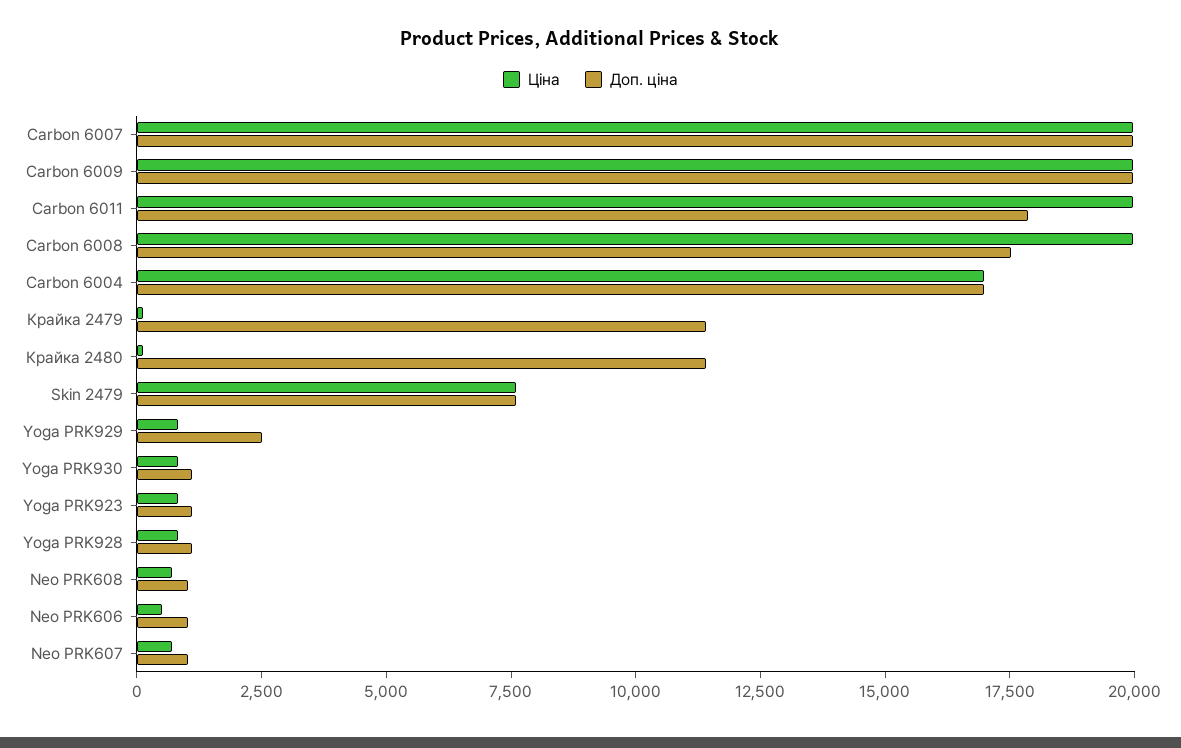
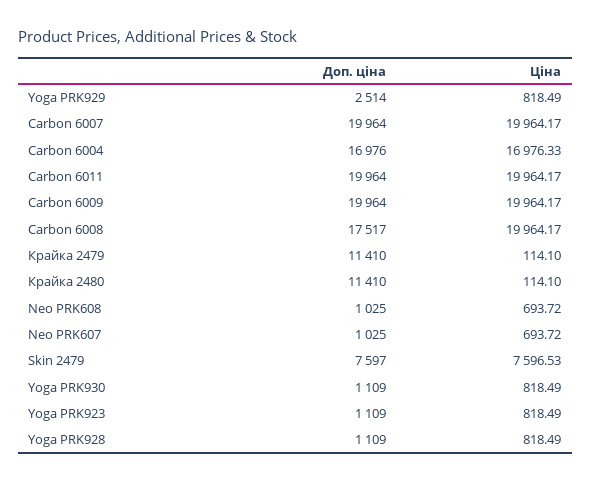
  {
    "Ціна": {
      "Carbon 6007": 19964.17,
      "Carbon 6009": 19964.17,
      "Carbon 6011": 19964.17,
      "Carbon 6008": 19964.17,
      "Carbon 6004": 16976.33,
      "Крайка 2479": 114.1,
      "Крайка 2480": 114.1,
      "Skin 2479": 7596.53,
      "Yoga PRK929": 818.49,
      "Yoga PRK930": 818.49,
      "Yoga PRK923": 818.49,
      "Yoga PRK928": 818.49,
      "Neo PRK608": 693.72,
-     "Neo PRK606": 500,
      "Neo PRK607": 693.72
    },
    "Доп. ціна": {
      "Carbon 6007": 19964,
      "Carbon 6009": 19964,
-     "Carbon 6011": 18000,
+     "Carbon 6011": 19964,
      "Carbon 6008": 17517,
      "Carbon 6004": 16976,
      "Крайка 2479": 11410,
      "Крайка 2480": 11410,
      "Skin 2479": 7597,
      "Yoga PRK929": 2514,
      "Yoga PRK930": 1109,
      "Yoga PRK923": 1109,
      "Yoga PRK928": 1109,
      "Neo PRK608": 1025,
-     "Neo PRK606": 1000,
      "Neo PRK607": 1025
    }
  }

